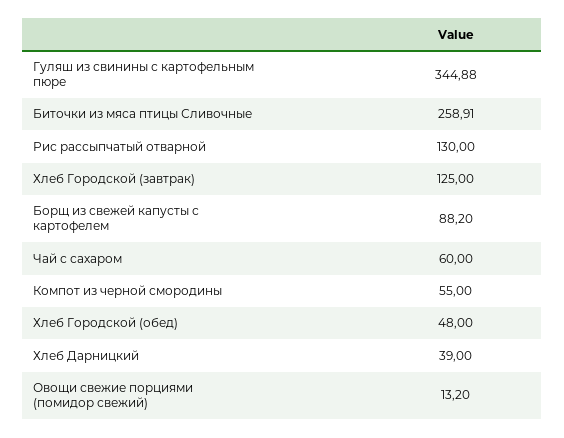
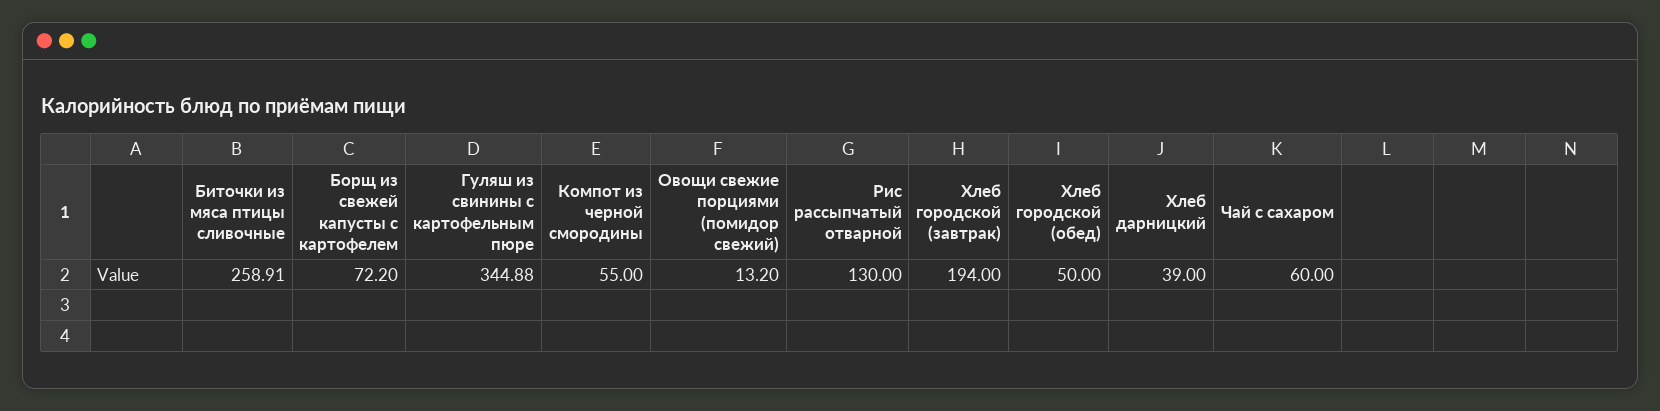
  {
    "Гуляш из свинины с картофельным пюре": 344.88,
    "Биточки из мяса птицы Сливочные": 258.91,
    "Рис рассыпчатый отварной": 130,
-   "Хлеб Городской (завтрак)": 125,
+   "Хлеб Городской (завтрак)": 194,
-   "Борщ из свежей капусты с картофелем": 88.2,
+   "Борщ из свежей капусты с картофелем": 72.2,
    "Чай с сахаром": 60,
    "Компот из черной смородины": 55,
-   "Хлеб Городской (обед)": 48,
+   "Хлеб Городской (обед)": 50,
    "Хлеб Дарницкий": 39,
    "Овощи свежие порциями (помидор свежий)": 13.2
  }

